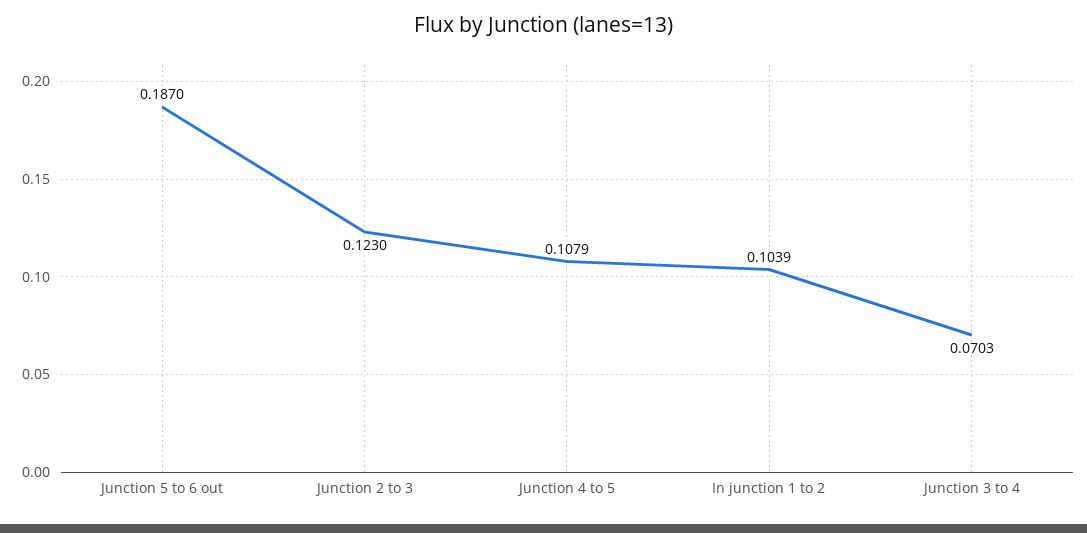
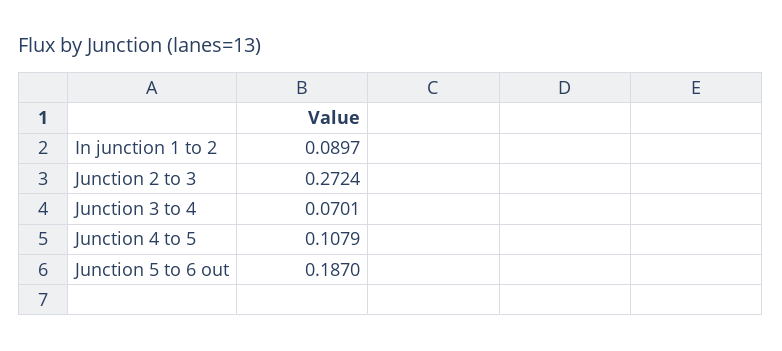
  {
    "Junction 5 to 6 out": 0.187,
-   "Junction 2 to 3": 0.123,
+   "Junction 2 to 3": 0.2724,
    "Junction 4 to 5": 0.1079,
-   "In junction 1 to 2": 0.1039,
+   "In junction 1 to 2": 0.0897,
-   "Junction 3 to 4": 0.0703
+   "Junction 3 to 4": 0.0701
  }

